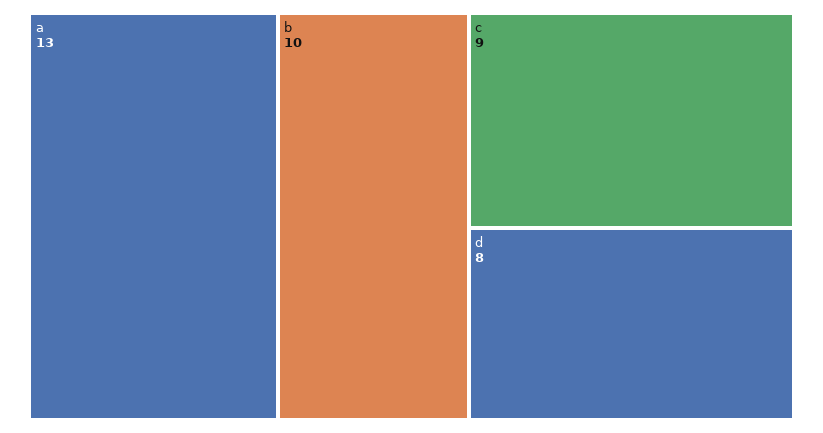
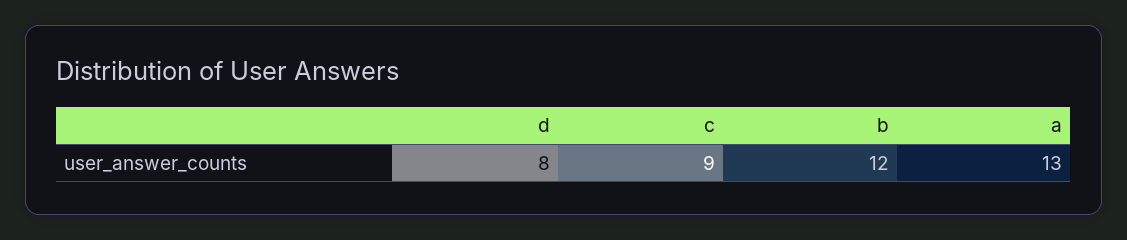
  {
    "a": 13,
-   "b": 10,
+   "b": 12,
    "c": 9,
    "d": 8
  }

